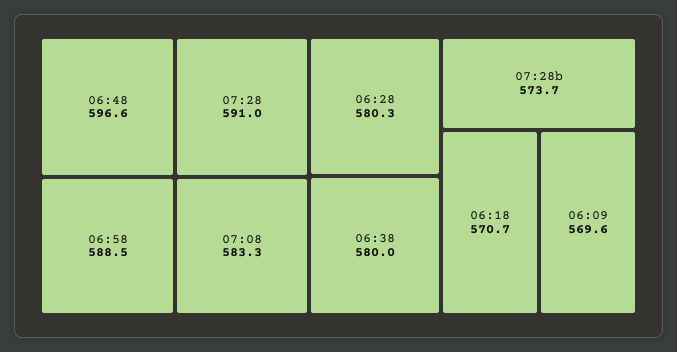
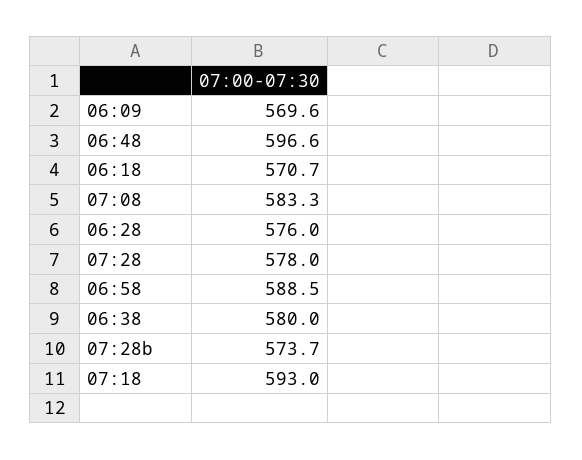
  {
    "06:48": 596.6,
-   "07:28": 591,
+   "07:28": 578,
    "06:58": 588.5,
    "07:08": 583.3,
-   "06:28": 580.3,
+   "06:28": 576,
    "06:38": 580,
    "07:28b": 573.7,
    "06:18": 570.7,
-   "06:09": 569.6
+   "06:09": 569.6,
+   "07:18": 593
  }

